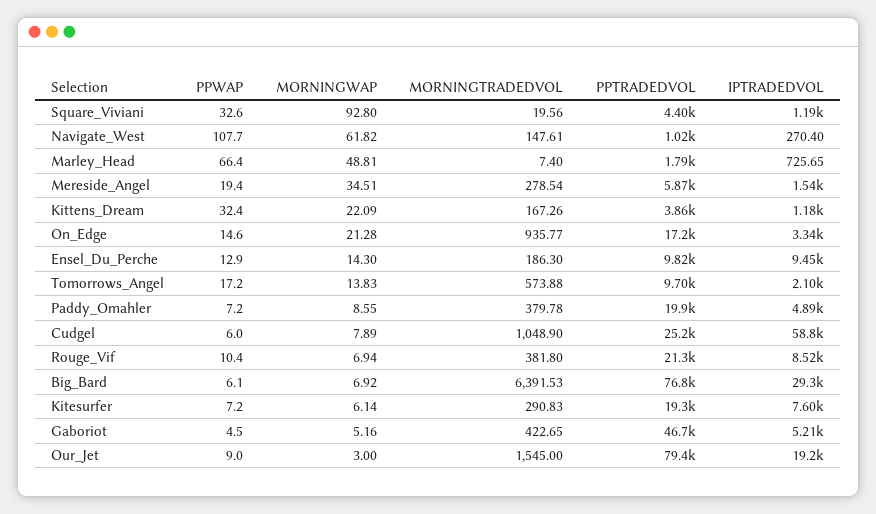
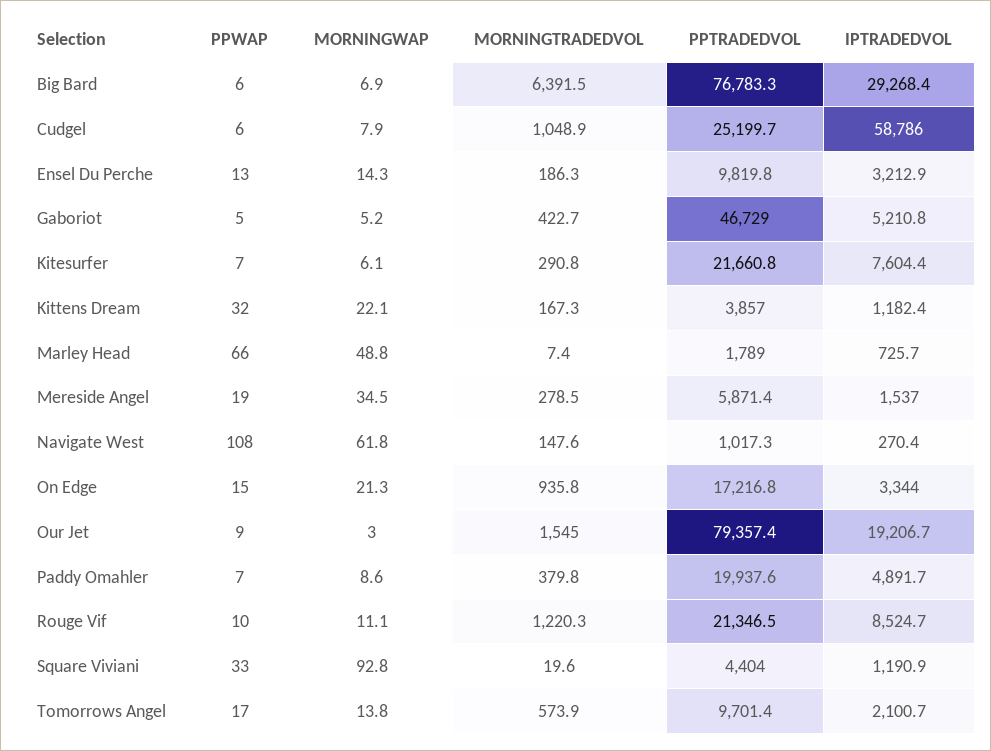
  {
    "PPWAP": {
      "Square_Viviani": 32.6,
      "Navigate_West": 107.7,
      "Marley_Head": 66.4,
      "Mereside_Angel": 19.4,
      "Kittens_Dream": 32.4,
      "On_Edge": 14.6,
      "Ensel_Du_Perche": 12.9,
      "Tomorrows_Angel": 17.2,
      "Paddy_Omahler": 7.2,
      "Cudgel": 6,
      "Rouge_Vif": 10.4,
      "Big_Bard": 6.1,
      "Kitesurfer": 7.2,
      "Gaboriot": 4.5,
      "Our_Jet": 9
    },
    "MORNINGWAP": {
      "Square_Viviani": 92.8,
      "Navigate_West": 61.82,
      "Marley_Head": 48.81,
      "Mereside_Angel": 34.51,
      "Kittens_Dream": 22.09,
      "On_Edge": 21.28,
      "Ensel_Du_Perche": 14.3,
      "Tomorrows_Angel": 13.83,
      "Paddy_Omahler": 8.55,
      "Cudgel": 7.89,
-     "Rouge_Vif": 6.94,
+     "Rouge_Vif": 11.1,
      "Big_Bard": 6.92,
      "Kitesurfer": 6.14,
      "Gaboriot": 5.16,
      "Our_Jet": 3
    },
    "MORNINGTRADEDVOL": {
      "Square_Viviani": 19.56,
      "Navigate_West": 147.61,
      "Marley_Head": 7.4,
      "Mereside_Angel": 278.54,
      "Kittens_Dream": 167.26,
      "On_Edge": 935.77,
      "Ensel_Du_Perche": 186.3,
      "Tomorrows_Angel": 573.88,
      "Paddy_Omahler": 379.78,
      "Cudgel": 1048.9,
-     "Rouge_Vif": 381.8,
+     "Rouge_Vif": 1220.3,
      "Big_Bard": 6391.53,
      "Kitesurfer": 290.83,
      "Gaboriot": 422.65,
      "Our_Jet": 1545
    },
    "PPTRADEDVOL": {
      "Square_Viviani": 4404,
      "Navigate_West": 1017.3,
      "Marley_Head": 1789,
      "Mereside_Angel": 5871.4,
      "Kittens_Dream": 3857,
      "On_Edge": 17216.8,
      "Ensel_Du_Perche": 9819.8,
      "Tomorrows_Angel": 9701.4,
      "Paddy_Omahler": 19937.6,
      "Cudgel": 25199.7,
      "Rouge_Vif": 21346.5,
      "Big_Bard": 76783.3,
-     "Kitesurfer": 19300,
+     "Kitesurfer": 21660.8,
      "Gaboriot": 46729,
      "Our_Jet": 79357.4
    },
    "IPTRADEDVOL": {
      "Square_Viviani": 1190.9,
      "Navigate_West": 270.4,
      "Marley_Head": 725.65,
      "Mereside_Angel": 1537,
      "Kittens_Dream": 1182.4,
      "On_Edge": 3344,
-     "Ensel_Du_Perche": 9450,
+     "Ensel_Du_Perche": 3212.9,
      "Tomorrows_Angel": 2100.7,
      "Paddy_Omahler": 4891.7,
      "Cudgel": 58786,
      "Rouge_Vif": 8524.7,
      "Big_Bard": 29268.4,
      "Kitesurfer": 7604.4,
      "Gaboriot": 5210.8,
      "Our_Jet": 19206.7
    }
  }

